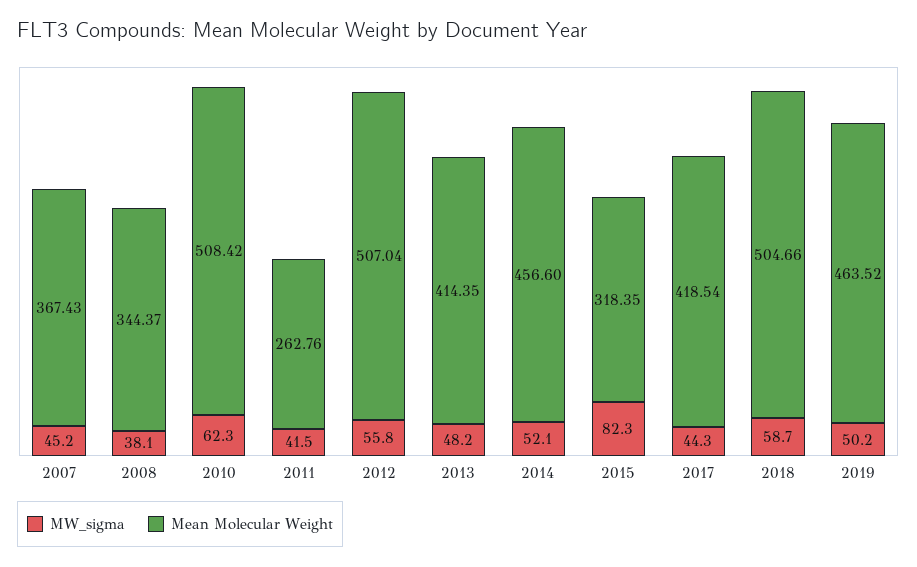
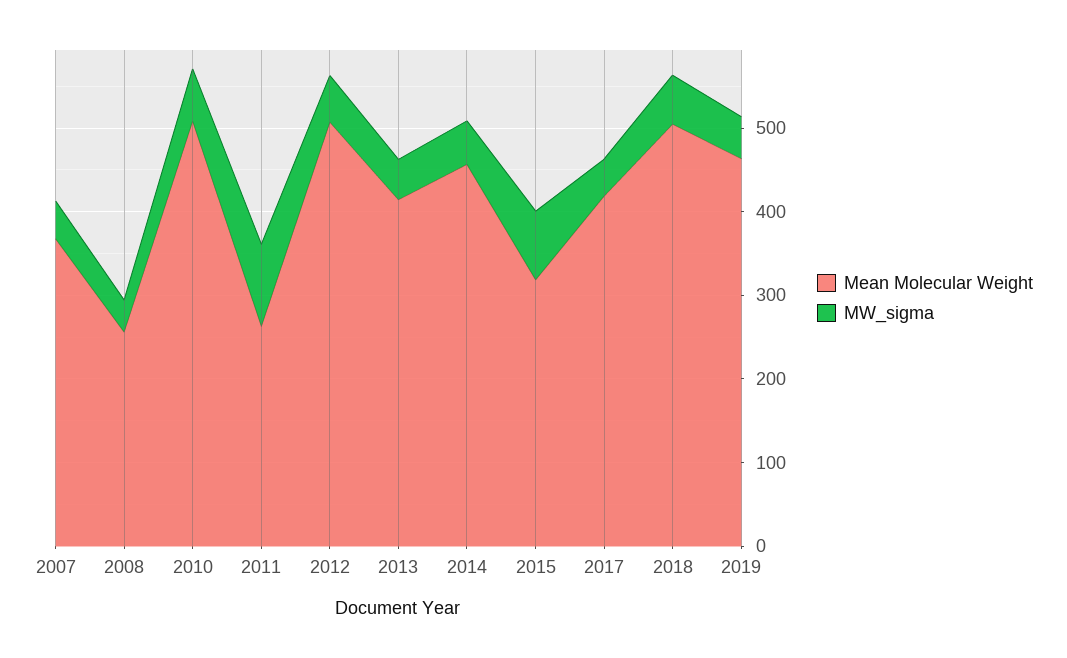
  {
    "MW_sigma": {
      "2007": 45.2,
      "2008": 38.1,
      "2010": 62.3,
-     "2011": 41.5,
+     "2011": 100,
      "2012": 55.8,
      "2013": 48.2,
      "2014": 52.1,
      "2015": 82.3,
      "2017": 44.3,
      "2018": 58.7,
      "2019": 50.2
    },
    "Mean Molecular Weight": {
      "2007": 367.43,
-     "2008": 344.37,
+     "2008": 260,
      "2010": 508.42,
      "2011": 262.76,
      "2012": 507.04,
      "2013": 414.35,
      "2014": 456.6,
      "2015": 318.35,
      "2017": 418.54,
      "2018": 504.66,
      "2019": 463.52
    }
  }

